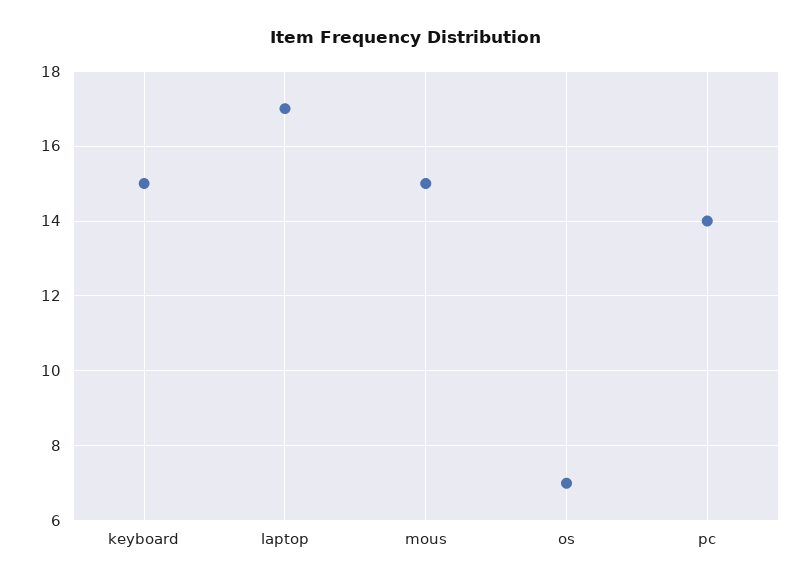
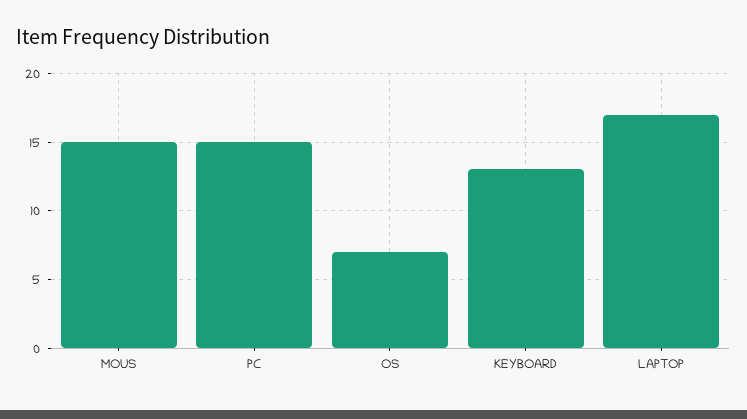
  {
-   "keyboard": 15,
+   "keyboard": 13,
    "laptop": 17,
    "mous": 15,
    "os": 7,
-   "pc": 14
+   "pc": 15
  }

